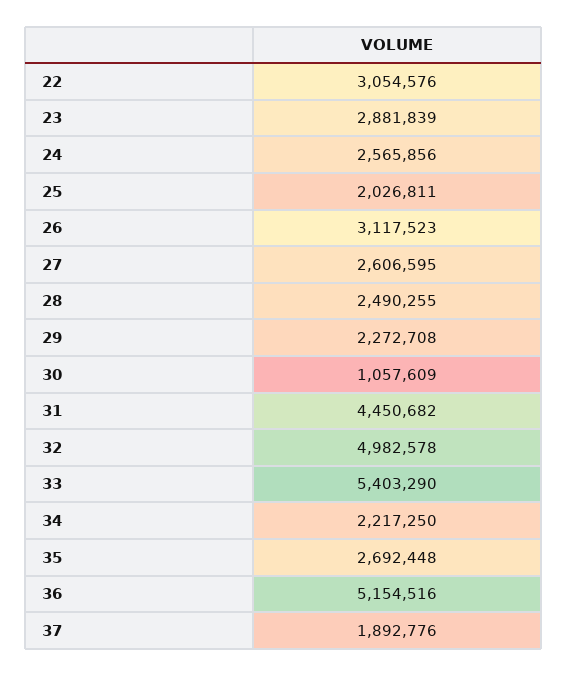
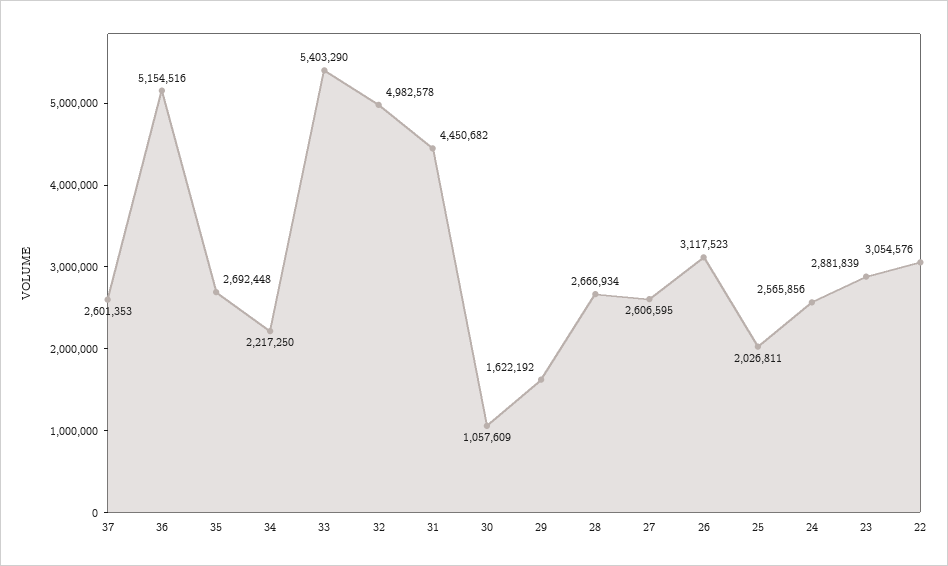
  {
    "22": 3054576,
    "23": 2881839,
    "24": 2565856,
    "25": 2026811,
    "26": 3117523,
    "27": 2606595,
-   "28": 2490255,
+   "28": 2666934,
-   "29": 2272708,
+   "29": 1622192,
    "30": 1057609,
    "31": 4450682,
    "32": 4982578,
    "33": 5403290,
    "34": 2217250,
    "35": 2692448,
    "36": 5154516,
-   "37": 1892776
+   "37": 2601353
  }

